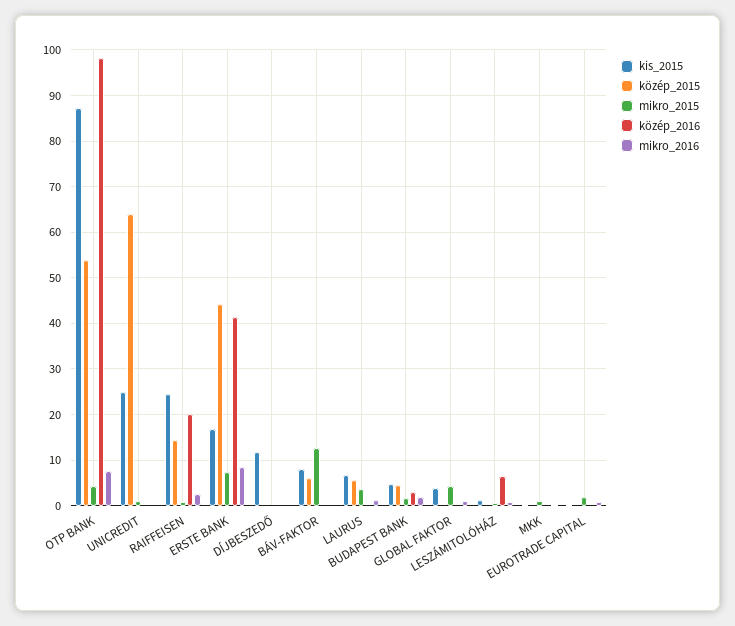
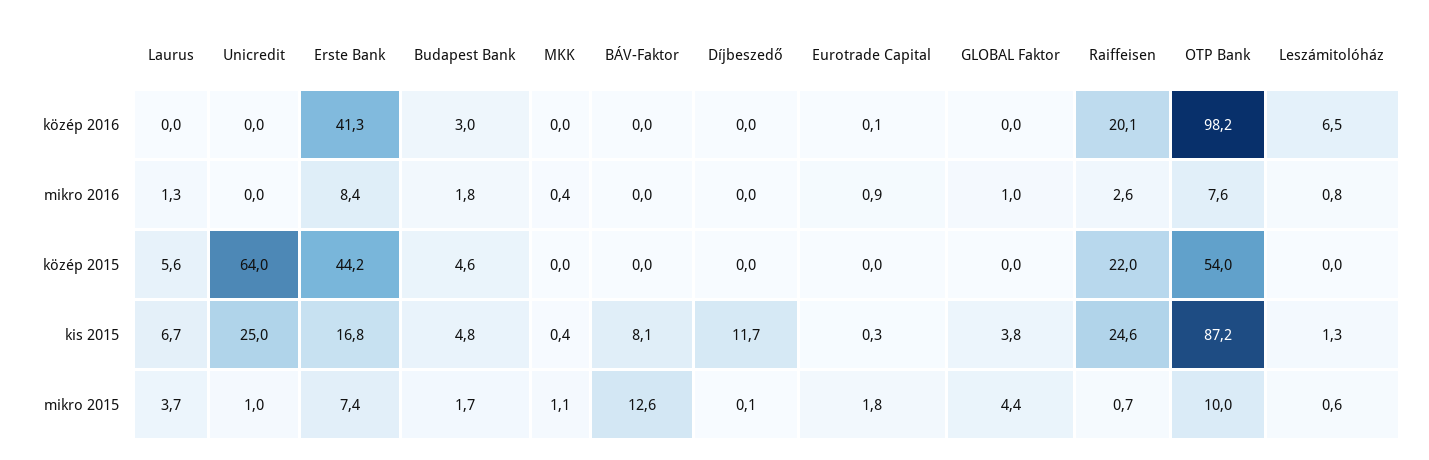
  {
    "kis_2015": {
      "OTP BANK": 87.2,
      "UNICREDIT": 25,
      "RAIFFEISEN": 24.6,
      "ERSTE BANK": 16.8,
      "DÍJBESZEDŐ": 11.7,
      "BÁV-FAKTOR": 8.1,
      "LAURUS": 6.7,
      "BUDAPEST BANK": 4.8,
      "GLOBAL FAKTOR": 3.8,
      "LESZÁMITOLÓHÁZ": 1.3,
      "MKK": 0.4,
      "EUROTRADE CAPITAL": 0.3
    },
    "közép_2015": {
      "OTP BANK": 54,
      "UNICREDIT": 64,
-     "RAIFFEISEN": 14,
+     "RAIFFEISEN": 22,
      "ERSTE BANK": 44.2,
      "DÍJBESZEDŐ": 0,
-     "BÁV-FAKTOR": 6,
+     "BÁV-FAKTOR": 0,
      "LAURUS": 5.6,
      "BUDAPEST BANK": 4.6,
      "GLOBAL FAKTOR": 0,
      "LESZÁMITOLÓHÁZ": 0,
      "MKK": 0,
      "EUROTRADE CAPITAL": 0
    },
    "mikro_2015": {
-     "OTP BANK": 4,
+     "OTP BANK": 10,
      "UNICREDIT": 1,
      "RAIFFEISEN": 0.7,
      "ERSTE BANK": 7.4,
      "DÍJBESZEDŐ": 0.1,
      "BÁV-FAKTOR": 12.6,
      "LAURUS": 3.7,
      "BUDAPEST BANK": 1.7,
      "GLOBAL FAKTOR": 4.4,
      "LESZÁMITOLÓHÁZ": 0.6,
      "MKK": 1.1,
      "EUROTRADE CAPITAL": 1.8
    },
    "közép_2016": {
      "OTP BANK": 98.2,
      "UNICREDIT": 0,
      "RAIFFEISEN": 20.1,
      "ERSTE BANK": 41.3,
      "DÍJBESZEDŐ": 0,
      "BÁV-FAKTOR": 0,
      "LAURUS": 0,
      "BUDAPEST BANK": 3,
      "GLOBAL FAKTOR": 0,
      "LESZÁMITOLÓHÁZ": 6.5,
      "MKK": 0,
      "EUROTRADE CAPITAL": 0.1
    },
    "mikro_2016": {
      "OTP BANK": 7.6,
      "UNICREDIT": 0,
      "RAIFFEISEN": 2.6,
      "ERSTE BANK": 8.4,
      "DÍJBESZEDŐ": 0,
      "BÁV-FAKTOR": 0,
      "LAURUS": 1.3,
      "BUDAPEST BANK": 1.8,
      "GLOBAL FAKTOR": 1,
      "LESZÁMITOLÓHÁZ": 0.8,
      "MKK": 0.4,
      "EUROTRADE CAPITAL": 0.9
    }
  }

